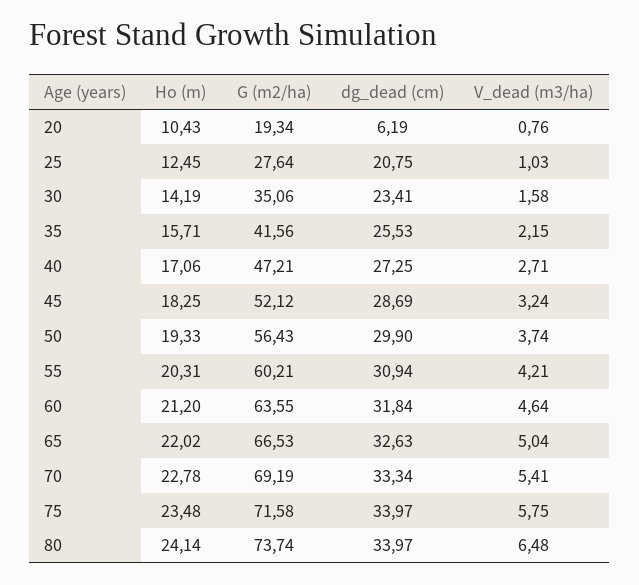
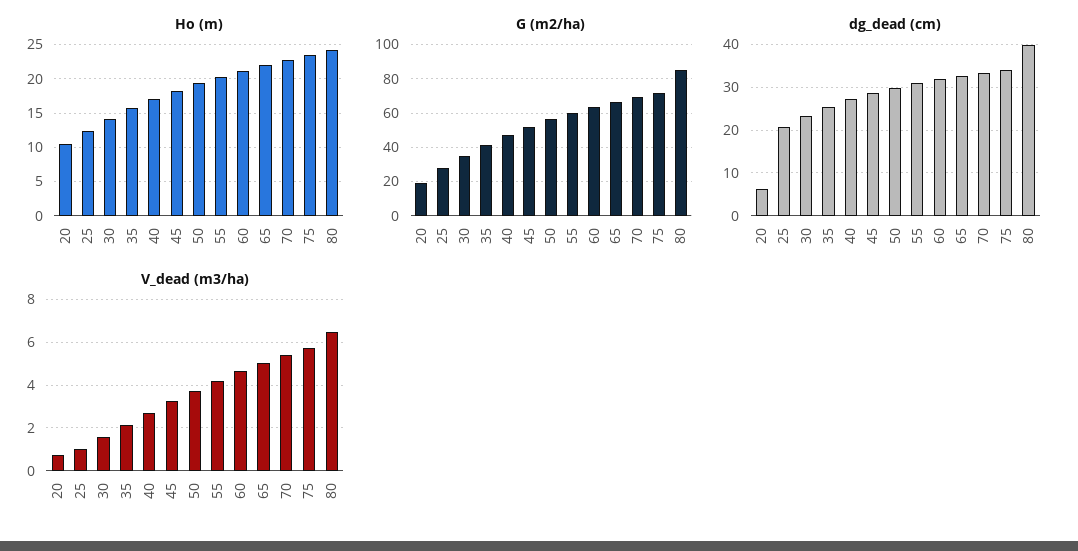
  {
    "Ho (m)": {
      "20": 10.43,
      "25": 12.45,
      "30": 14.19,
      "35": 15.71,
      "40": 17.06,
      "45": 18.25,
      "50": 19.33,
      "55": 20.31,
      "60": 21.2,
      "65": 22.02,
      "70": 22.78,
      "75": 23.48,
      "80": 24.14
    },
    "G (m2/ha)": {
      "20": 19.34,
      "25": 27.64,
      "30": 35.06,
      "35": 41.56,
      "40": 47.21,
      "45": 52.12,
      "50": 56.43,
      "55": 60.21,
      "60": 63.55,
      "65": 66.53,
      "70": 69.19,
      "75": 71.58,
-     "80": 73.74
+     "80": 85
    },
    "dg_dead (cm)": {
      "20": 6.19,
      "25": 20.75,
      "30": 23.41,
      "35": 25.53,
      "40": 27.25,
      "45": 28.69,
      "50": 29.9,
      "55": 30.94,
      "60": 31.84,
      "65": 32.63,
      "70": 33.34,
      "75": 33.97,
-     "80": 33.97
+     "80": 40
    },
    "V_dead (m3/ha)": {
      "20": 0.76,
      "25": 1.03,
      "30": 1.58,
      "35": 2.15,
      "40": 2.71,
      "45": 3.24,
      "50": 3.74,
      "55": 4.21,
      "60": 4.64,
      "65": 5.04,
      "70": 5.41,
      "75": 5.75,
      "80": 6.48
    }
  }

